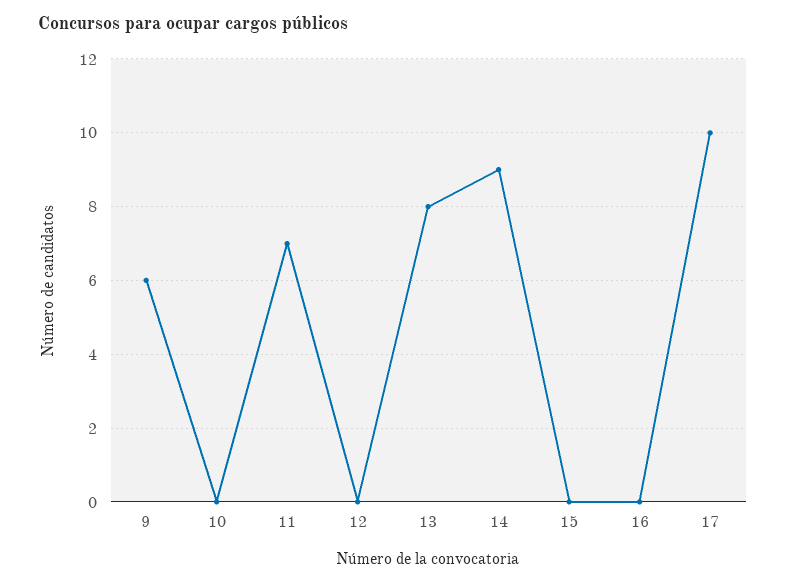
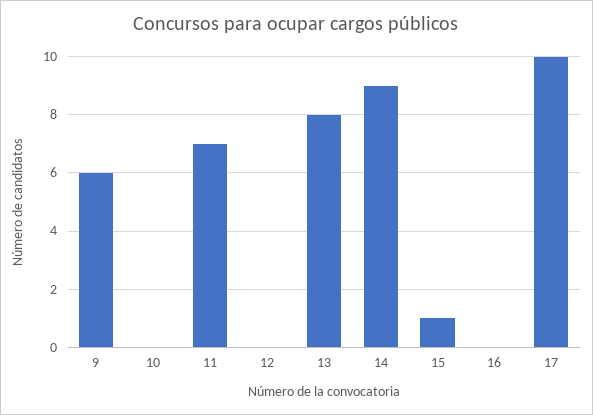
  {
    "9": 6,
    "10": 0,
    "11": 7,
    "12": 0,
    "13": 8,
    "14": 9,
-   "15": 0,
+   "15": 1,
    "16": 0,
    "17": 10
  }

